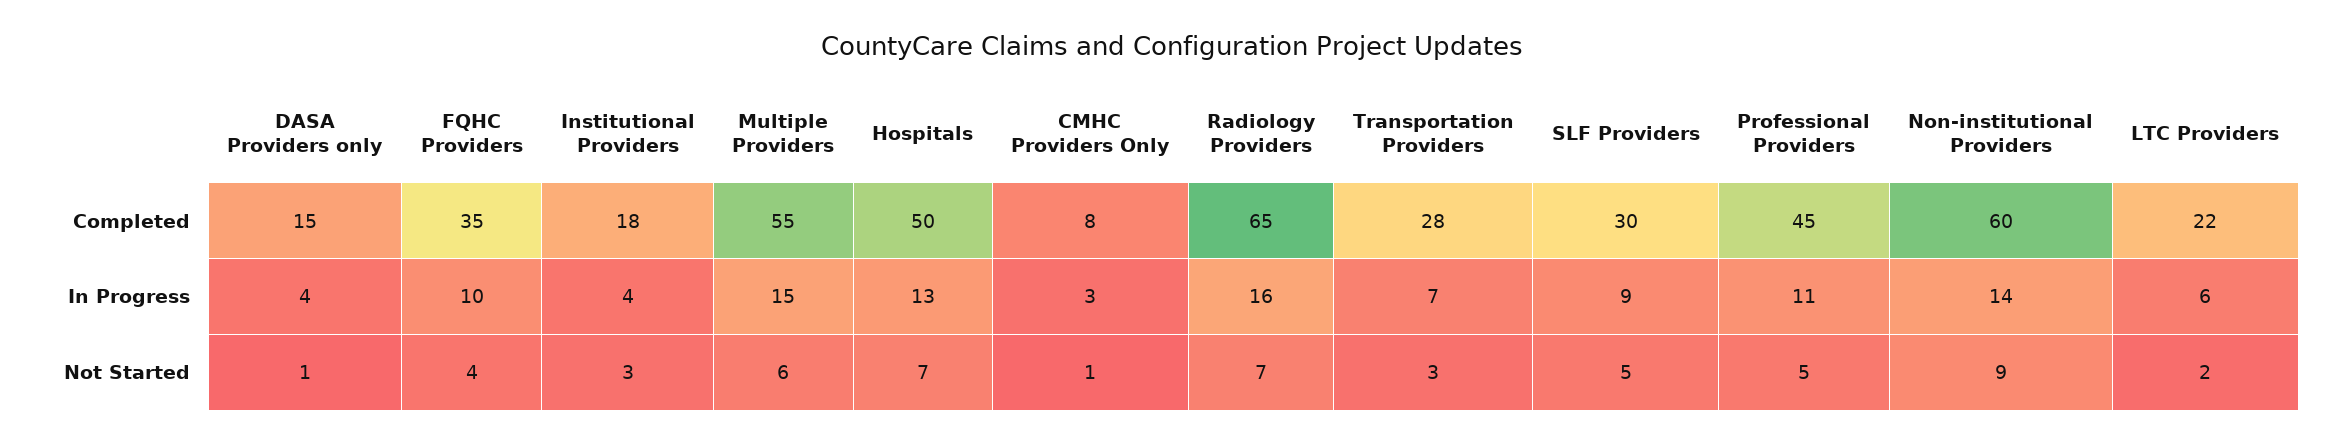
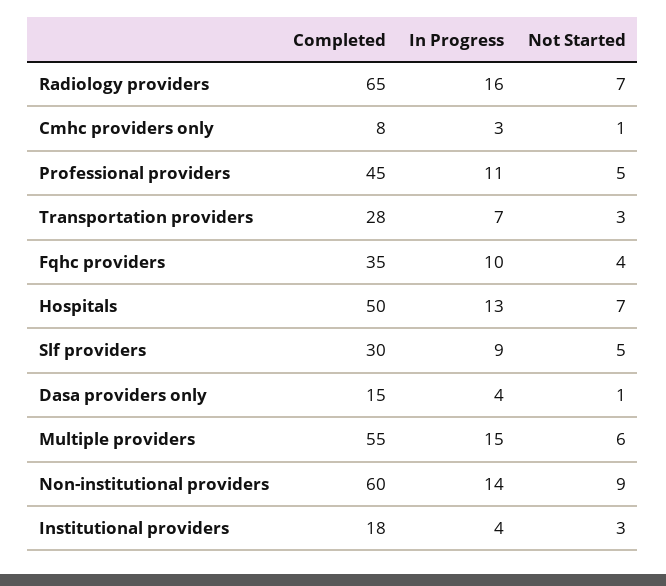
  {
    "DASA Providers only": {
      "Completed": 15,
      "In Progress": 4,
      "Not Started": 1
    },
    "FQHC Providers": {
      "Completed": 35,
      "In Progress": 10,
      "Not Started": 4
    },
    "Institutional Providers": {
      "Completed": 18,
      "In Progress": 4,
      "Not Started": 3
    },
    "Multiple Providers": {
      "Completed": 55,
      "In Progress": 15,
      "Not Started": 6
    },
    "Hospitals": {
      "Completed": 50,
      "In Progress": 13,
      "Not Started": 7
    },
    "CMHC Providers Only": {
      "Completed": 8,
      "In Progress": 3,
      "Not Started": 1
    },
    "Radiology Providers": {
      "Completed": 65,
      "In Progress": 16,
      "Not Started": 7
    },
    "Transportation Providers": {
      "Completed": 28,
      "In Progress": 7,
      "Not Started": 3
    },
    "SLF Providers": {
      "Completed": 30,
      "In Progress": 9,
      "Not Started": 5
    },
    "Professional Providers": {
      "Completed": 45,
      "In Progress": 11,
      "Not Started": 5
    },
    "Non-institutional Providers": {
      "Completed": 60,
      "In Progress": 14,
      "Not Started": 9
-   },
+   }
-   "LTC Providers": {
-     "Completed": 22,
-     "In Progress": 6,
-     "Not Started": 2
-   }
  }

